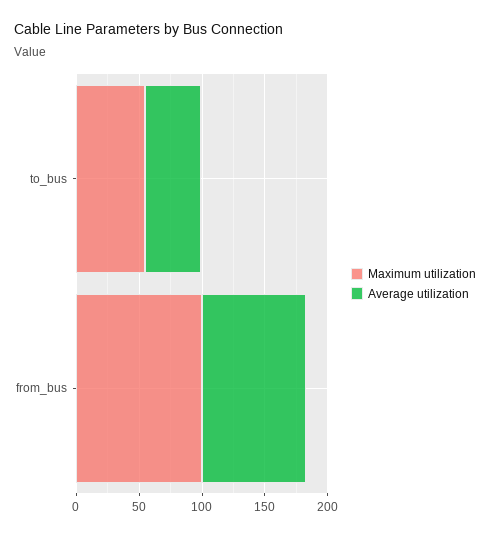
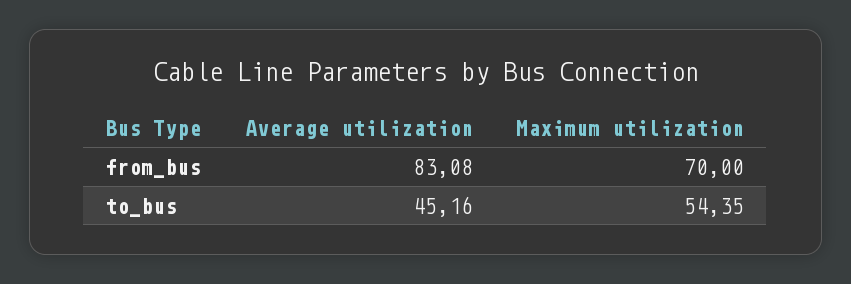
  {
    "Maximum utilization": {
      "to_bus": 54.35,
-     "from_bus": 100
+     "from_bus": 70
    },
    "Average utilization": {
      "to_bus": 45.16,
      "from_bus": 83.08
    }
  }

